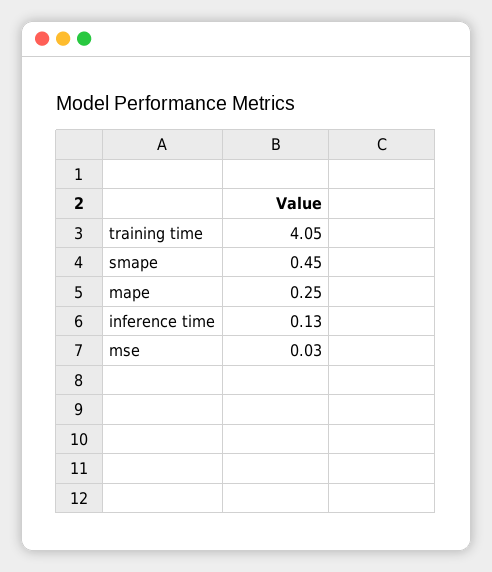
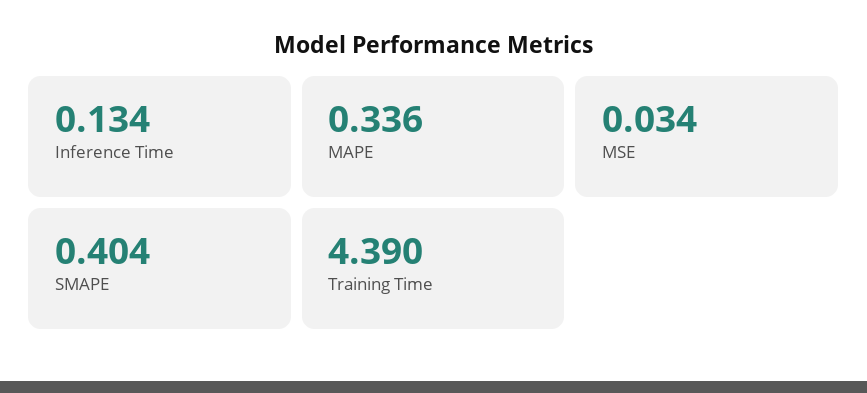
  {
-   "training time": 4.05,
+   "training time": 4.39,
-   "smape": 0.45,
+   "smape": 0.404,
-   "mape": 0.25,
+   "mape": 0.336,
    "inference time": 0.134,
    "mse": 0.034
  }

